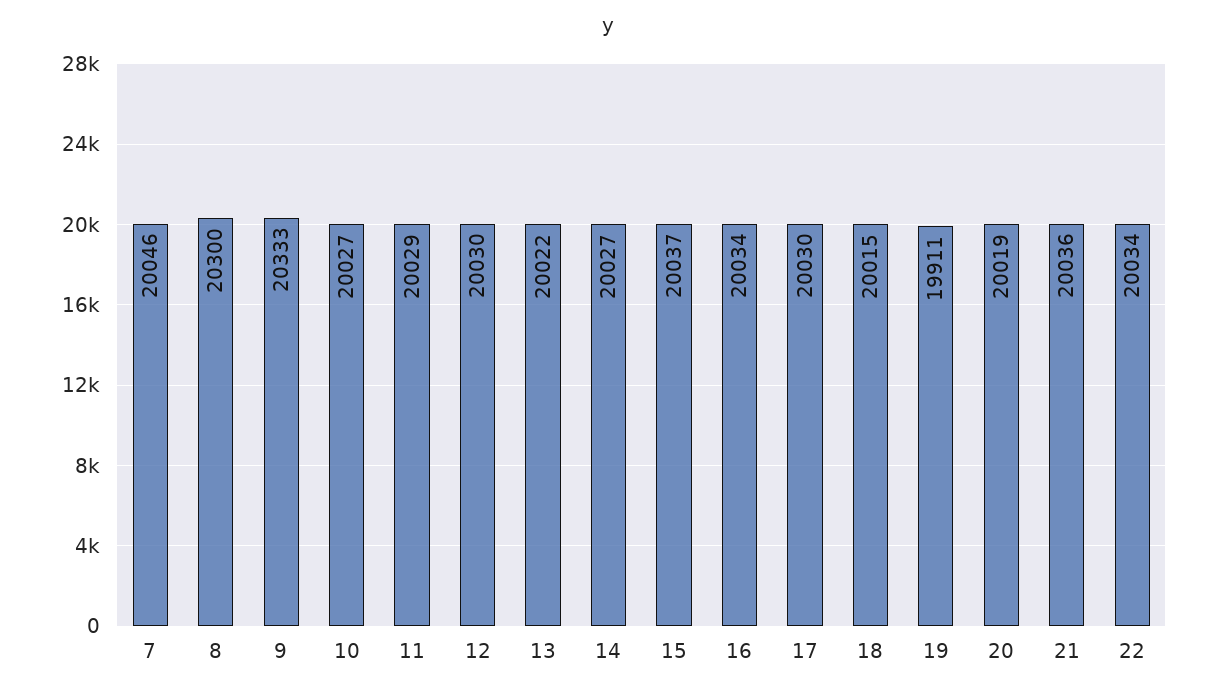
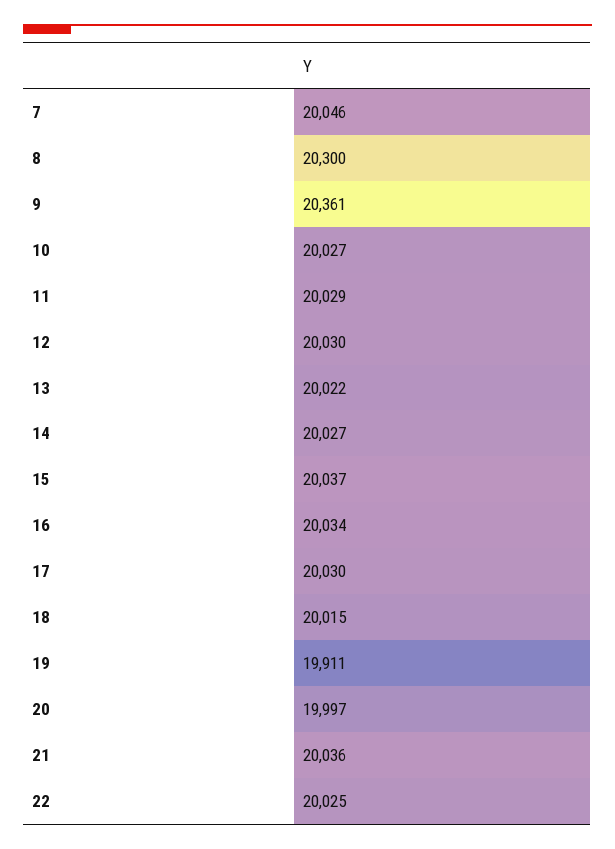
  {
    "7": 20046,
    "8": 20300,
-   "9": 20333,
+   "9": 20361,
    "10": 20027,
    "11": 20029,
    "12": 20030,
    "13": 20022,
    "14": 20027,
    "15": 20037,
    "16": 20034,
    "17": 20030,
    "18": 20015,
    "19": 19911,
-   "20": 20019,
+   "20": 19997,
    "21": 20036,
-   "22": 20034
+   "22": 20025
  }

